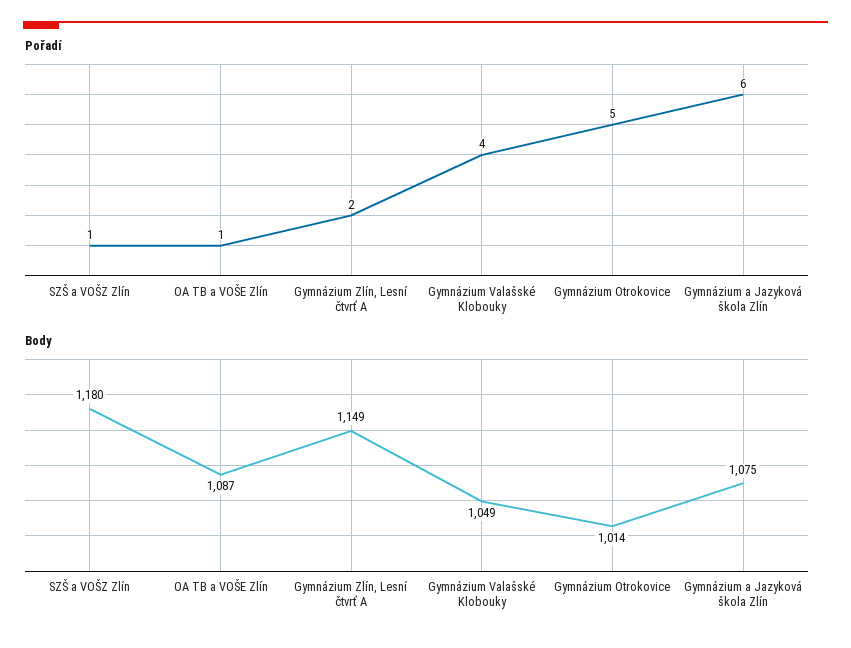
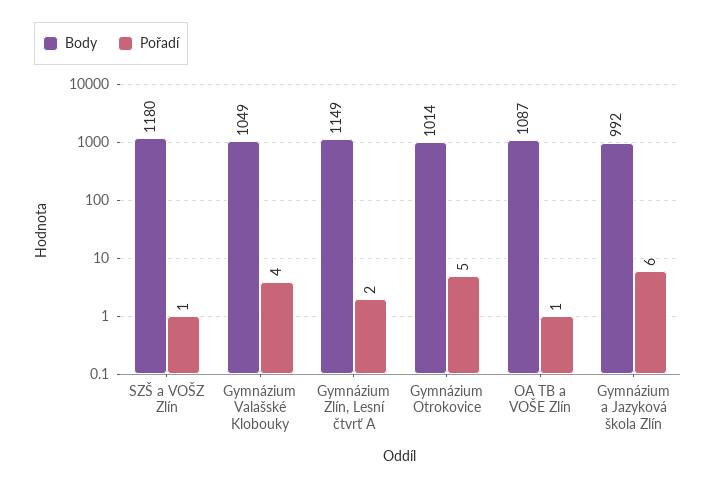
  {
    "Pořadí": {
      "SZŠ a VOŠZ Zlín": 1,
      "OA TB a VOŠE Zlín": 1,
      "Gymnázium Zlín, Lesní čtvrť A": 2,
      "Gymnázium Valašské Klobouky": 4,
      "Gymnázium Otrokovice": 5,
      "Gymnázium a Jazyková škola Zlín": 6
    },
    "Body": {
      "SZŠ a VOŠZ Zlín": 1180,
      "OA TB a VOŠE Zlín": 1087,
      "Gymnázium Zlín, Lesní čtvrť A": 1149,
      "Gymnázium Valašské Klobouky": 1049,
      "Gymnázium Otrokovice": 1014,
-     "Gymnázium a Jazyková škola Zlín": 1075
+     "Gymnázium a Jazyková škola Zlín": 992
    }
  }

